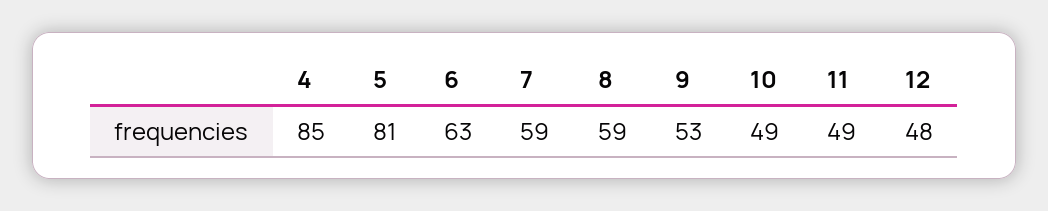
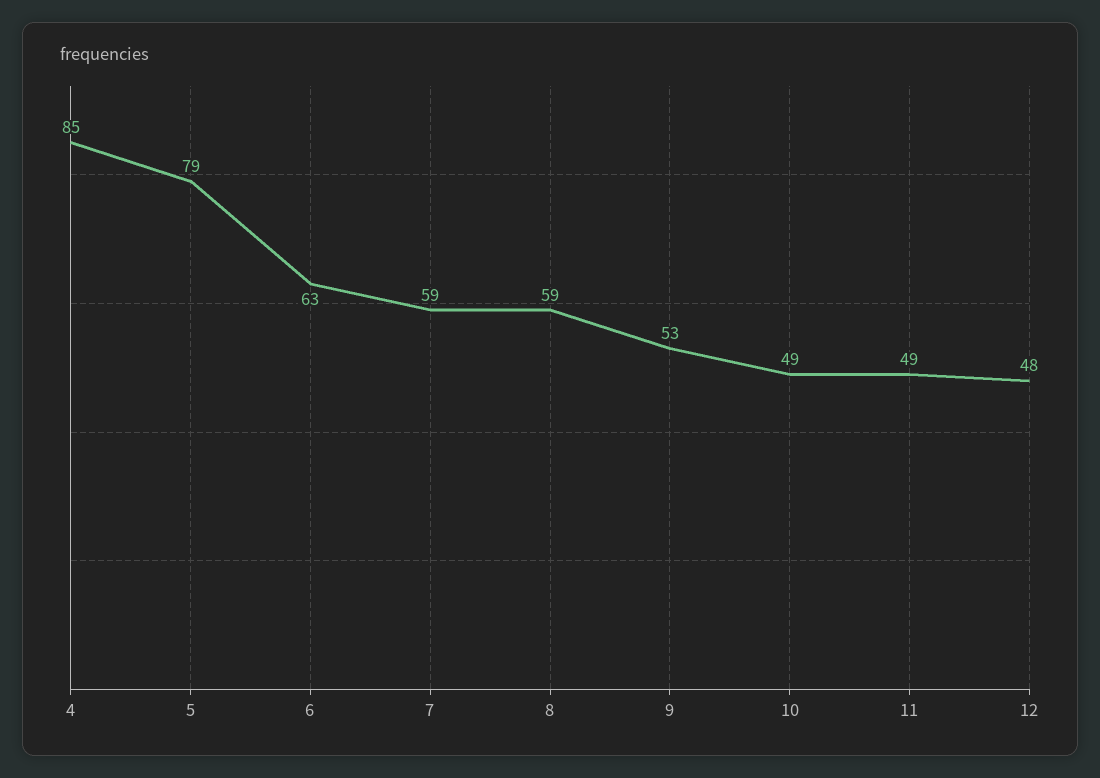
  {
    "4": 85,
-   "5": 81,
+   "5": 79,
    "6": 63,
    "7": 59,
    "8": 59,
    "9": 53,
    "10": 49,
    "11": 49,
    "12": 48
  }

